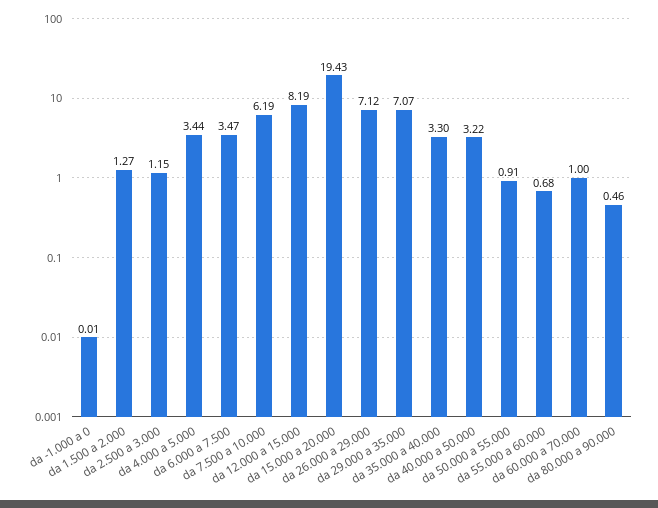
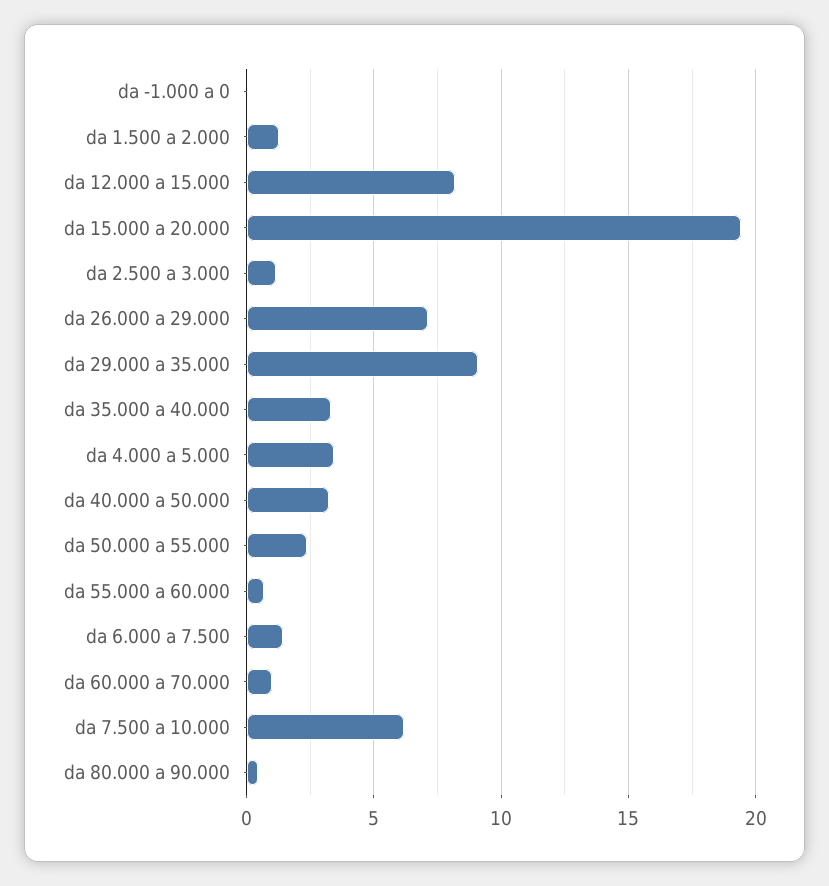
  {
    "da -1.000 a 0": 0.01,
    "da 1.500 a 2.000": 1.27,
    "da 2.500 a 3.000": 1.15,
    "da 4.000 a 5.000": 3.44,
-   "da 6.000 a 7.500": 3.47,
+   "da 6.000 a 7.500": 1.5,
    "da 7.500 a 10.000": 6.19,
    "da 12.000 a 15.000": 8.19,
    "da 15.000 a 20.000": 19.43,
    "da 26.000 a 29.000": 7.12,
-   "da 29.000 a 35.000": 7.07,
+   "da 29.000 a 35.000": 9,
    "da 35.000 a 40.000": 3.3,
    "da 40.000 a 50.000": 3.22,
-   "da 50.000 a 55.000": 0.91,
+   "da 50.000 a 55.000": 2.5,
    "da 55.000 a 60.000": 0.68,
    "da 60.000 a 70.000": 1,
    "da 80.000 a 90.000": 0.46
  }

